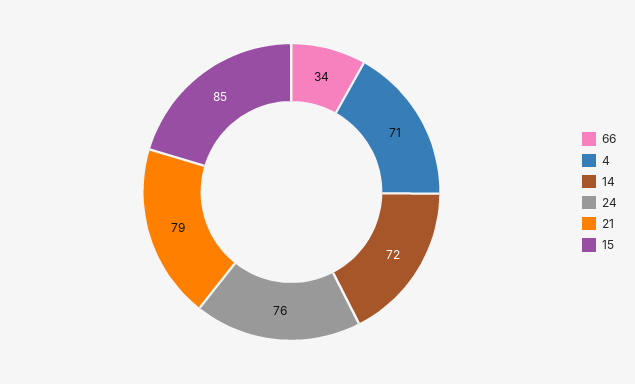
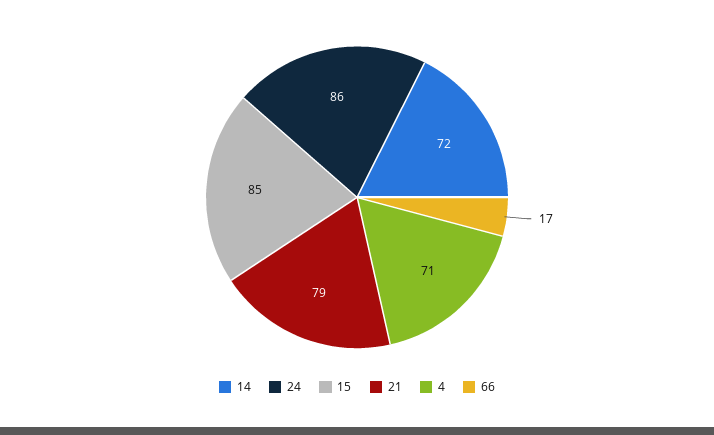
  {
-   "66": 34,
+   "66": 17,
    "4": 71,
    "14": 72,
-   "24": 76,
+   "24": 86,
    "21": 79,
    "15": 85
  }

